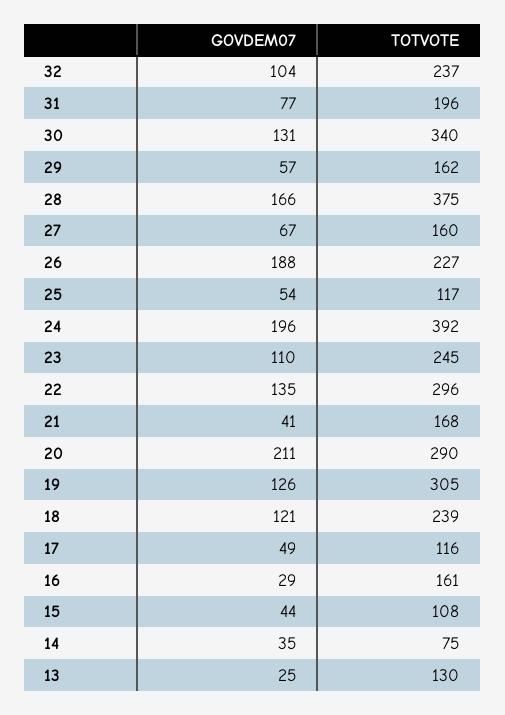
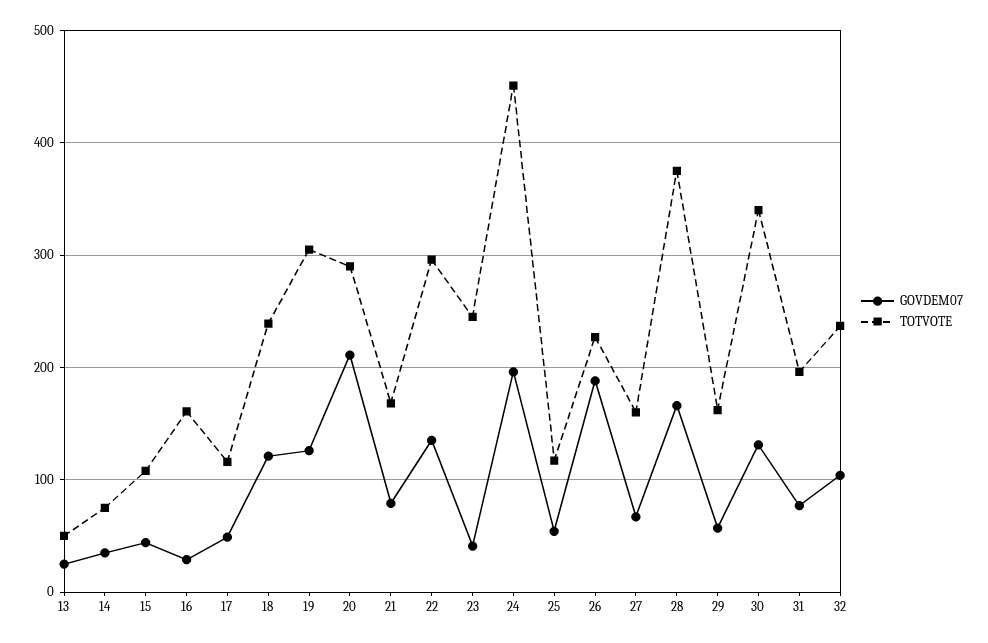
  {
    "GOVDEM07": {
      "32": 104,
      "31": 77,
      "30": 131,
      "29": 57,
      "28": 166,
      "27": 67,
      "26": 188,
      "25": 54,
      "24": 196,
-     "23": 110,
+     "23": 40,
      "22": 135,
-     "21": 41,
+     "21": 80,
      "20": 211,
      "19": 126,
      "18": 121,
      "17": 49,
      "16": 29,
      "15": 44,
      "14": 35,
      "13": 25
    },
    "TOTVOTE": {
      "32": 237,
      "31": 196,
      "30": 340,
      "29": 162,
      "28": 375,
      "27": 160,
      "26": 227,
      "25": 117,
-     "24": 392,
+     "24": 450,
      "23": 245,
      "22": 296,
      "21": 168,
      "20": 290,
      "19": 305,
      "18": 239,
      "17": 116,
      "16": 161,
      "15": 108,
      "14": 75,
-     "13": 130
+     "13": 50
    }
  }

